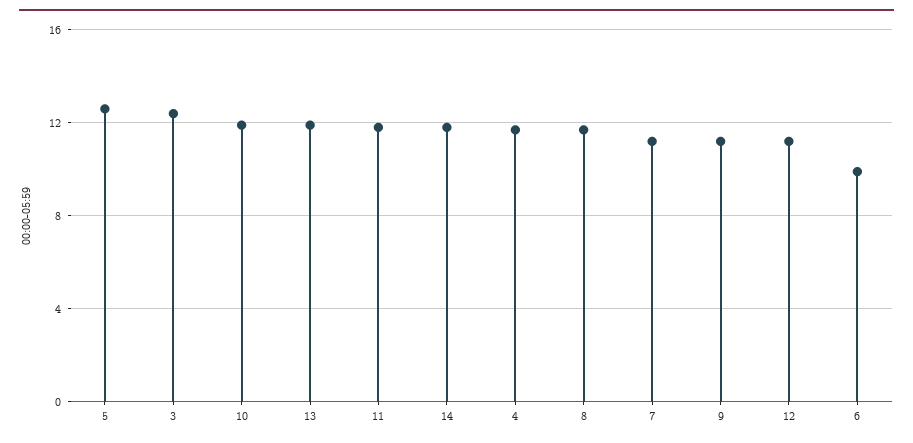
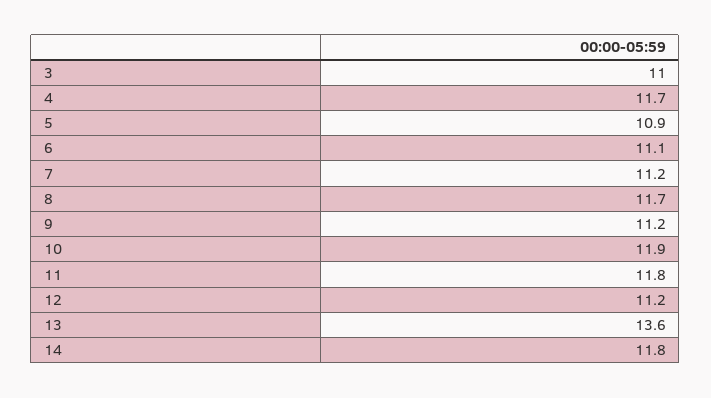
  {
-   "5": 12.5,
+   "5": 10.9,
-   "3": 12.5,
+   "3": 11,
    "10": 11.9,
-   "13": 12,
+   "13": 13.6,
    "11": 11.8,
    "14": 11.8,
    "4": 11.7,
    "8": 11.7,
    "7": 11.2,
    "9": 11.2,
    "12": 11.2,
-   "6": 10
+   "6": 11.1
  }

